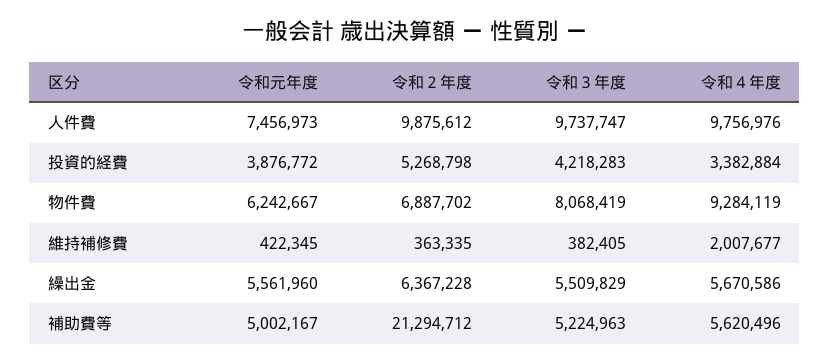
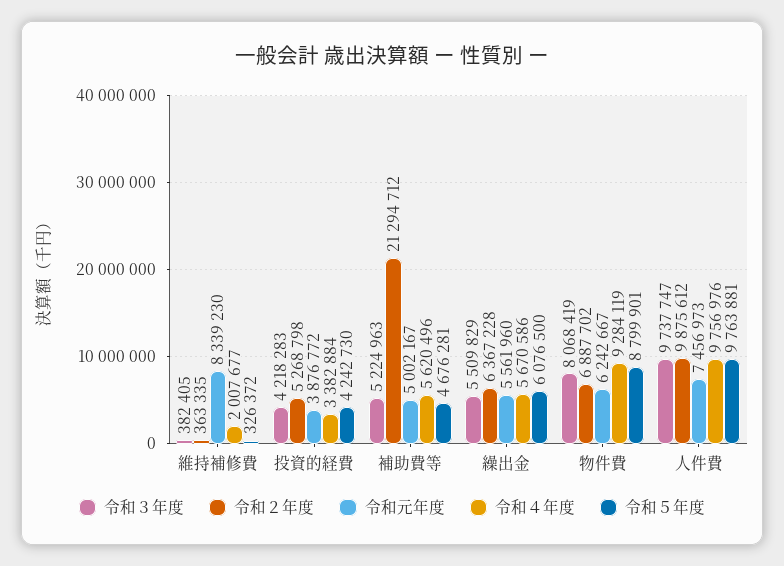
  {
    "令和元年度": {
      "人件費": 7456973,
      "投資的経費": 3876772,
      "物件費": 6242667,
-     "維持補修費": 422345,
+     "維持補修費": 8339230,
      "繰出金": 5561960,
      "補助費等": 5002167
    },
    "令和２年度": {
      "人件費": 9875612,
      "投資的経費": 5268798,
      "物件費": 6887702,
      "維持補修費": 363335,
      "繰出金": 6367228,
      "補助費等": 21294712
    },
    "令和３年度": {
      "人件費": 9737747,
      "投資的経費": 4218283,
      "物件費": 8068419,
      "維持補修費": 382405,
      "繰出金": 5509829,
      "補助費等": 5224963
    },
    "令和４年度": {
      "人件費": 9756976,
      "投資的経費": 3382884,
      "物件費": 9284119,
      "維持補修費": 2007677,
      "繰出金": 5670586,
      "補助費等": 5620496
-   }
+   },
+   "令和５年度": {
+     "維持補修費": 326372,
+     "投資的経費": 4242730,
+     "補助費等": 4676281,
+     "繰出金": 6076500,
+     "物件費": 8799901,
+     "人件費": 9763881
+   }
  }

